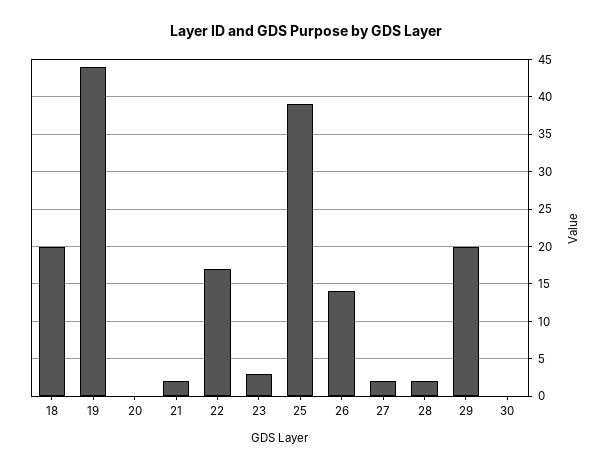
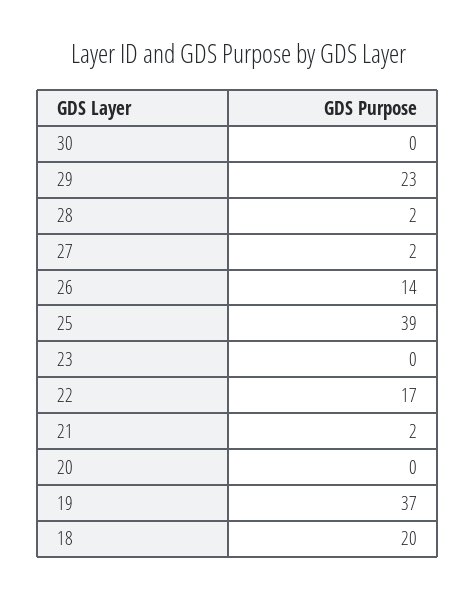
  {
    "18": 20,
-   "19": 44,
+   "19": 37,
    "20": 0,
    "21": 2,
    "22": 17,
-   "23": 3,
+   "23": 0,
    "25": 39,
    "26": 14,
    "27": 2,
    "28": 2,
-   "29": 20,
+   "29": 23,
    "30": 0
  }

